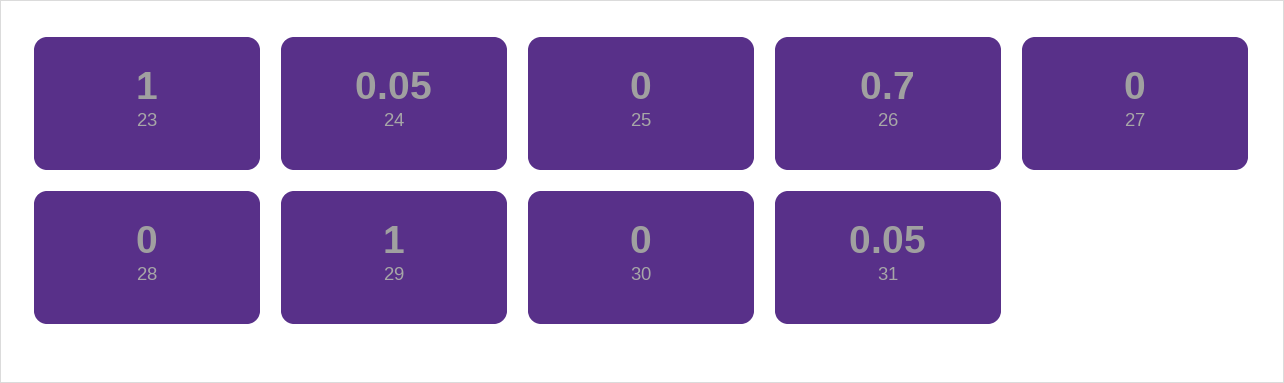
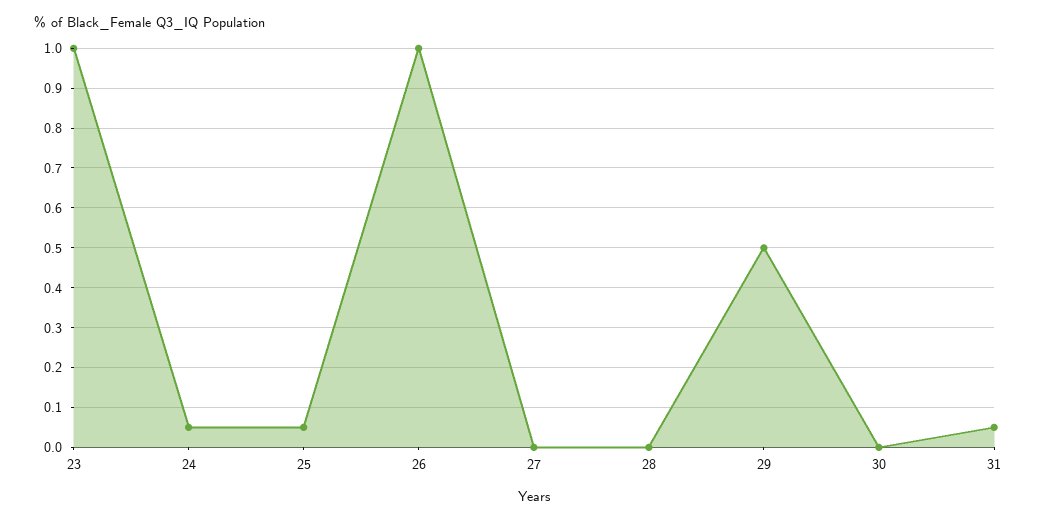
  {
    "23": 1,
    "24": 0.05,
-   "25": 0,
+   "25": 0.05,
-   "26": 0.7,
+   "26": 1,
    "27": 0,
    "28": 0,
-   "29": 1,
+   "29": 0.5,
    "30": 0,
    "31": 0.05
  }

